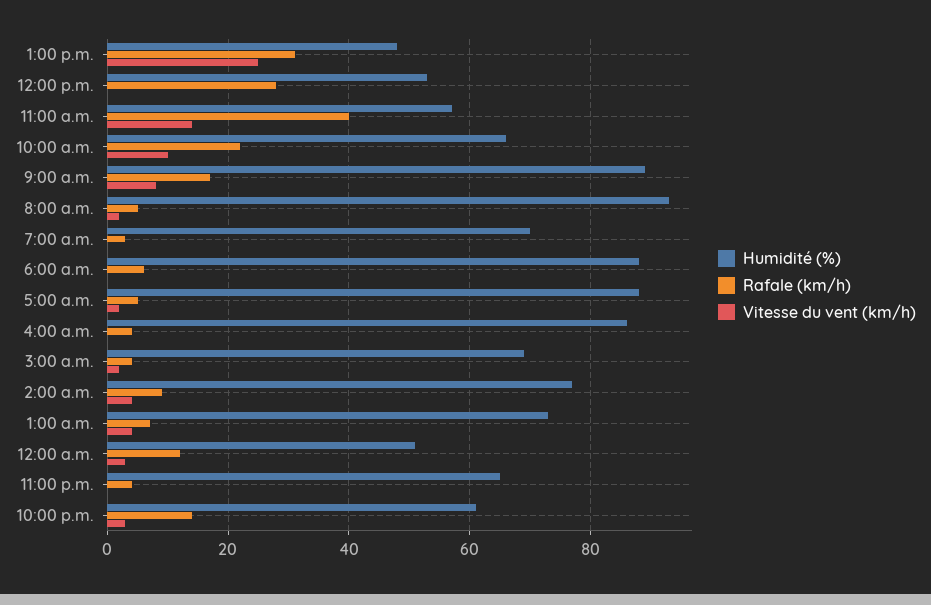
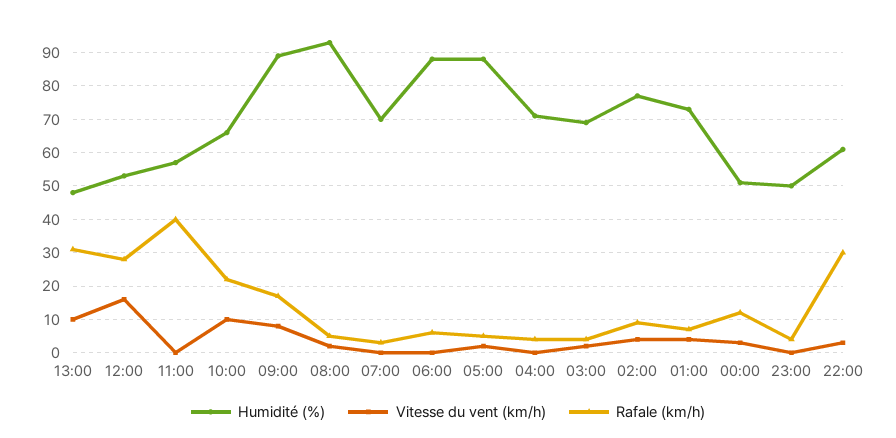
  {
    "Humidité (%)": {
      "1:00 p.m.": 50,
      "12:00 p.m.": 55,
      "11:00 a.m.": 55,
      "10:00 a.m.": 65,
      "9:00 a.m.": 90,
      "8:00 a.m.": 95,
      "7:00 a.m.": 70,
      "6:00 a.m.": 90,
      "5:00 a.m.": 90,
-     "4:00 a.m.": 85,
+     "4:00 a.m.": 70,
      "3:00 a.m.": 70,
      "2:00 a.m.": 75,
      "1:00 a.m.": 75,
      "12:00 a.m.": 50,
-     "11:00 p.m.": 65,
+     "11:00 p.m.": 50,
      "10:00 p.m.": 60
    },
    "Rafale (km/h)": {
      "1:00 p.m.": 30,
      "12:00 p.m.": 30,
      "11:00 a.m.": 40,
      "10:00 a.m.": 20,
      "9:00 a.m.": 15,
      "8:00 a.m.": 5,
      "7:00 a.m.": 5,
      "6:00 a.m.": 5,
      "5:00 a.m.": 5,
      "4:00 a.m.": 5,
      "3:00 a.m.": 5,
      "2:00 a.m.": 10,
      "1:00 a.m.": 5,
      "12:00 a.m.": 10,
      "11:00 p.m.": 5,
-     "10:00 p.m.": 15
+     "10:00 p.m.": 30
    },
    "Vitesse du vent (km/h)": {
-     "1:00 p.m.": 25,
+     "1:00 p.m.": 10,
-     "12:00 p.m.": 0,
+     "12:00 p.m.": 15,
-     "11:00 a.m.": 15,
+     "11:00 a.m.": 0,
      "10:00 a.m.": 10,
      "9:00 a.m.": 10,
      "8:00 a.m.": 0,
      "7:00 a.m.": 0,
      "6:00 a.m.": 0,
      "5:00 a.m.": 0,
      "4:00 a.m.": 0,
      "3:00 a.m.": 0,
      "2:00 a.m.": 5,
      "1:00 a.m.": 5,
      "12:00 a.m.": 5,
      "11:00 p.m.": 0,
      "10:00 p.m.": 5
    }
  }

